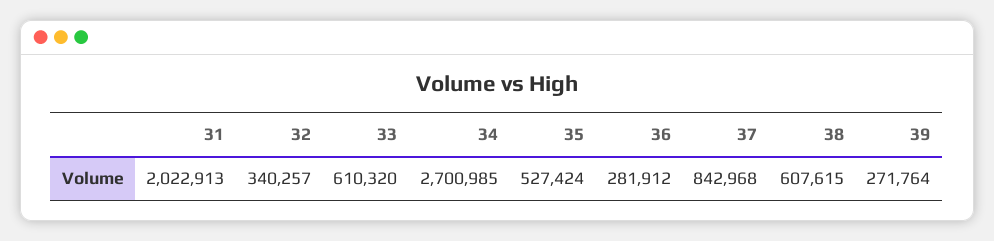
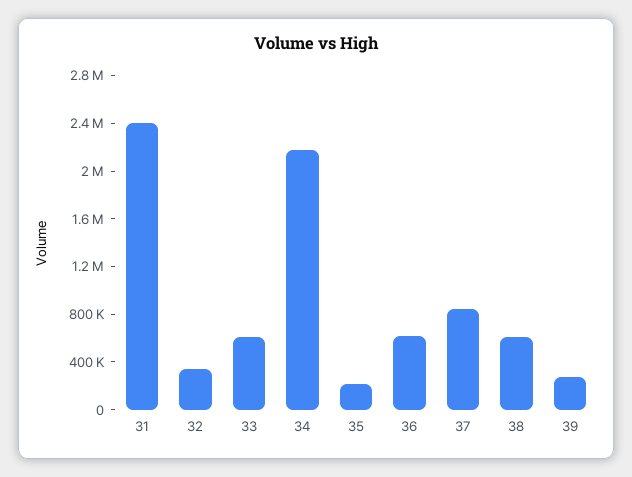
  {
-   "31": 2022913,
+   "31": 2400000,
    "32": 340257,
    "33": 610320,
-   "34": 2700985,
+   "34": 2200000,
-   "35": 527424,
+   "35": 200000,
-   "36": 281912,
+   "36": 600000,
    "37": 842968,
    "38": 607615,
    "39": 271764
  }

